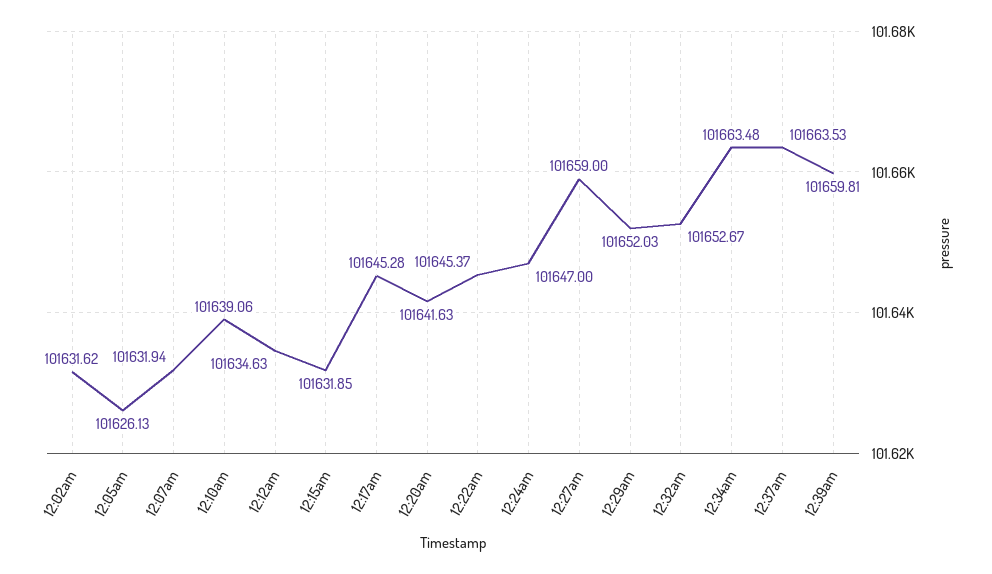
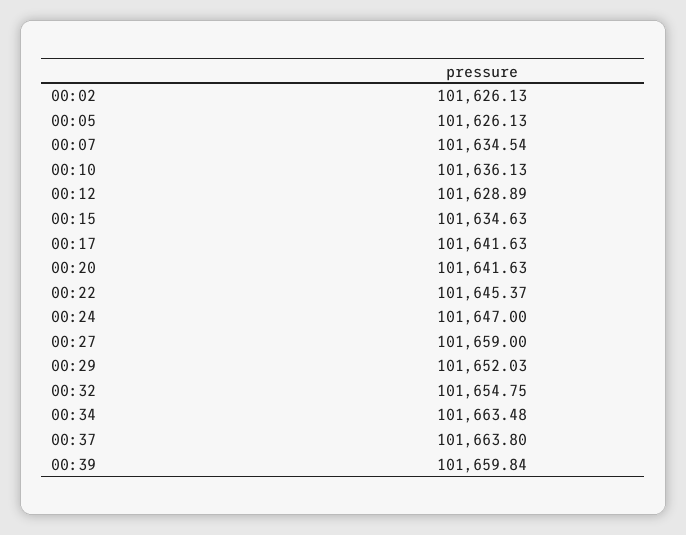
  {
-   "12:02am": 101631.62,
+   "12:02am": 101626.13,
    "12:05am": 101626.13,
-   "12:07am": 101631.94,
+   "12:07am": 101634.54,
-   "12:10am": 101639.06,
+   "12:10am": 101636.13,
-   "12:12am": 101634.63,
+   "12:12am": 101628.89,
-   "12:15am": 101631.85,
+   "12:15am": 101634.63,
-   "12:17am": 101645.28,
+   "12:17am": 101641.63,
    "12:20am": 101641.63,
    "12:22am": 101645.37,
    "12:24am": 101647,
    "12:27am": 101659,
    "12:29am": 101652.03,
-   "12:32am": 101652.67,
+   "12:32am": 101654.75,
    "12:34am": 101663.48,
-   "12:37am": 101663.53,
+   "12:37am": 101663.8,
-   "12:39am": 101659.81
+   "12:39am": 101659.84
  }

